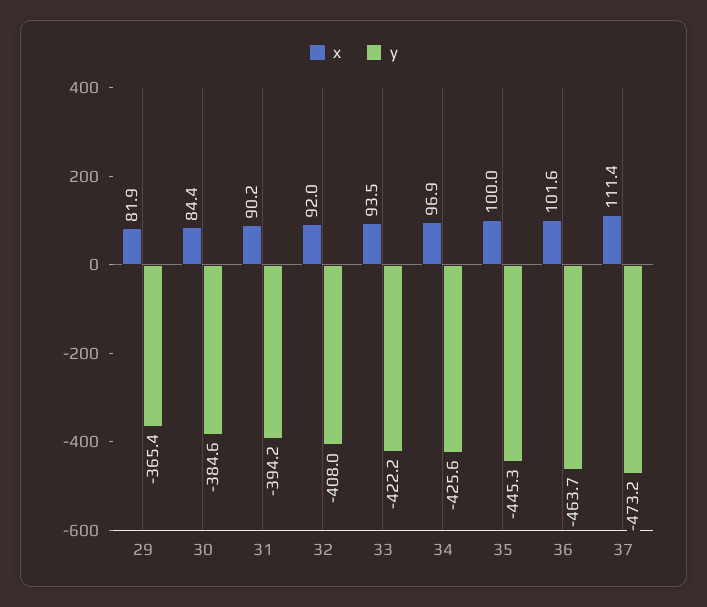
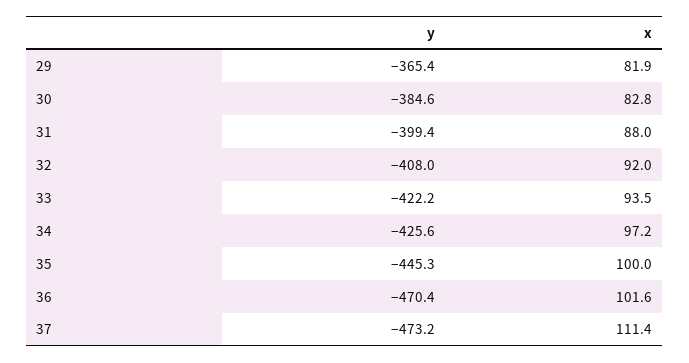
  {
    "x": {
      "29": 81.9,
-     "30": 84.4,
+     "30": 82.8,
-     "31": 90.2,
+     "31": 88,
      "32": 92,
      "33": 93.5,
-     "34": 96.9,
+     "34": 97.2,
      "35": 100,
      "36": 101.6,
      "37": 111.4
    },
    "y": {
      "29": -365.4,
      "30": -384.6,
-     "31": -394.2,
+     "31": -399.4,
      "32": -408,
      "33": -422.2,
      "34": -425.6,
      "35": -445.3,
-     "36": -463.7,
+     "36": -470.4,
      "37": -473.2
    }
  }

